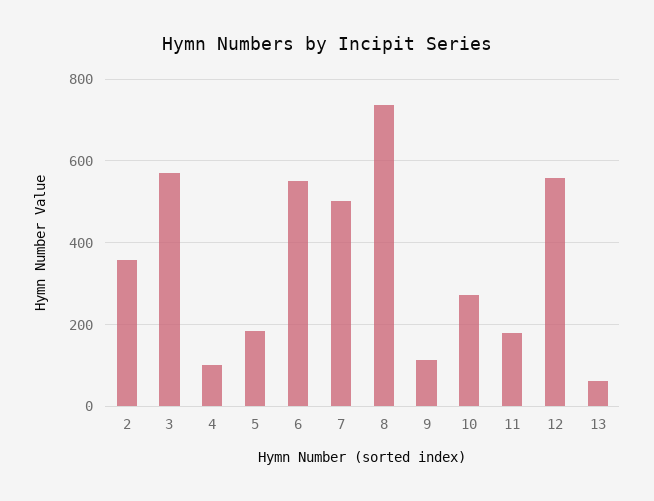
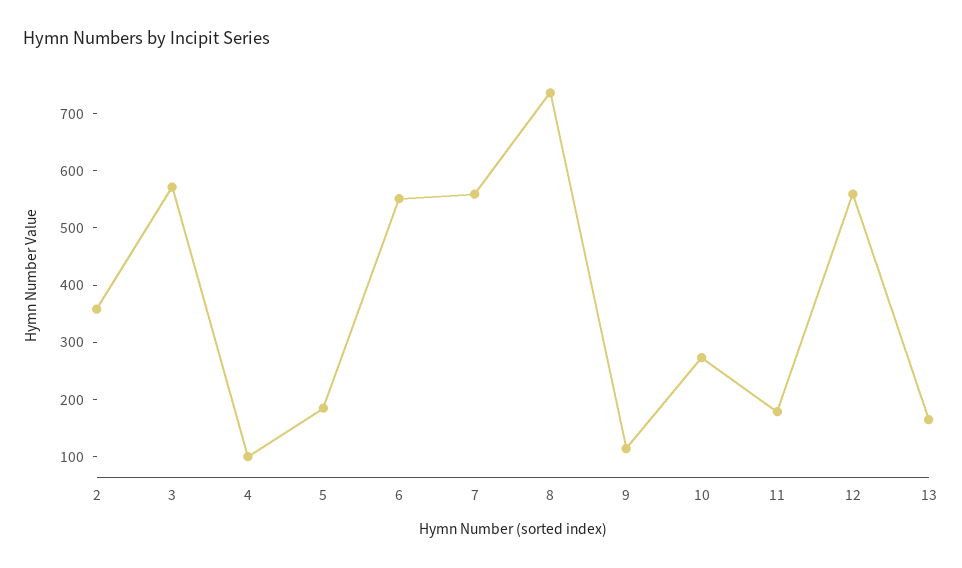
  {
    "2": 360,
    "3": 580,
    "4": 100,
    "5": 180,
    "6": 560,
-   "7": 500,
+   "7": 560,
    "8": 740,
    "9": 120,
    "10": 280,
    "11": 180,
    "12": 560,
-   "13": 60
+   "13": 160
  }

